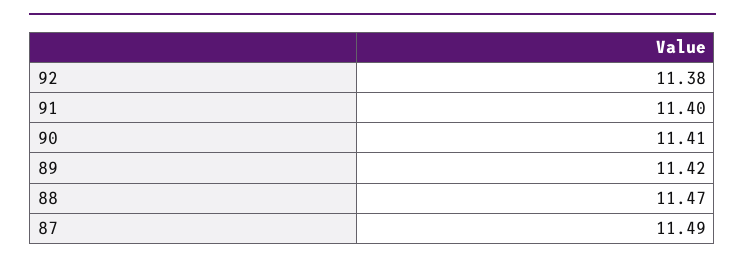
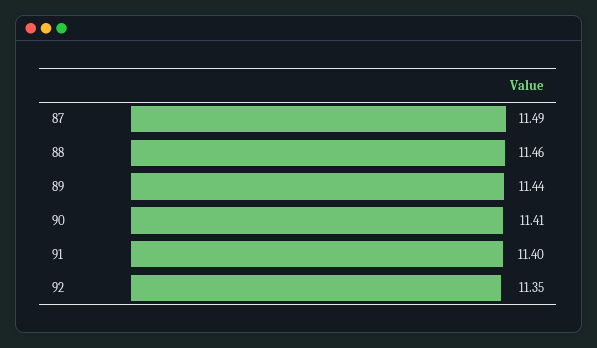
  {
-   "92": 11.38,
+   "92": 11.35,
    "91": 11.4,
    "90": 11.41,
-   "89": 11.42,
+   "89": 11.44,
-   "88": 11.47,
+   "88": 11.46,
    "87": 11.49
  }

